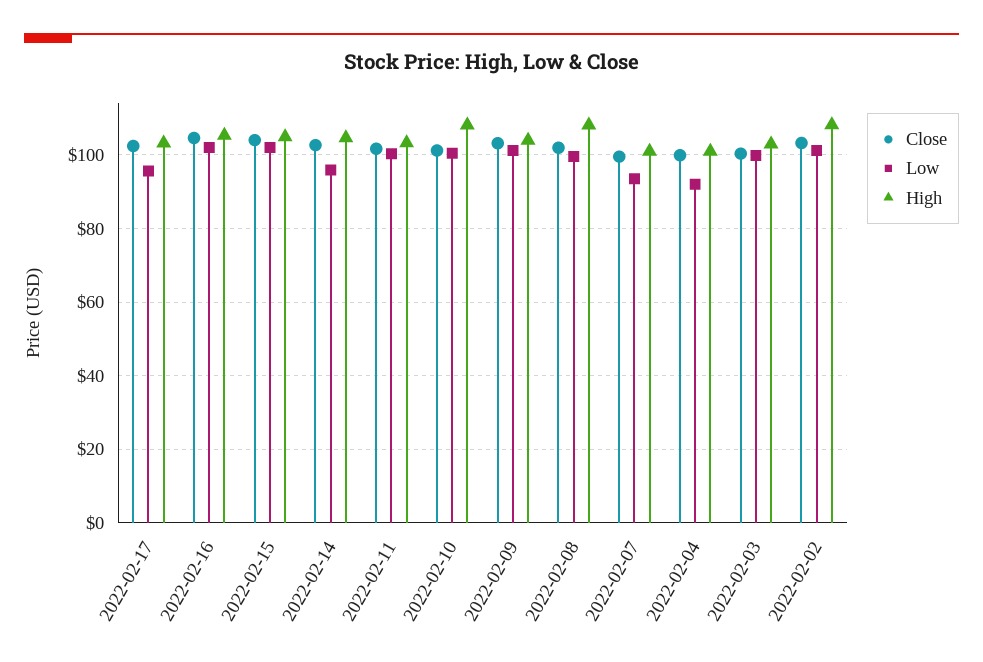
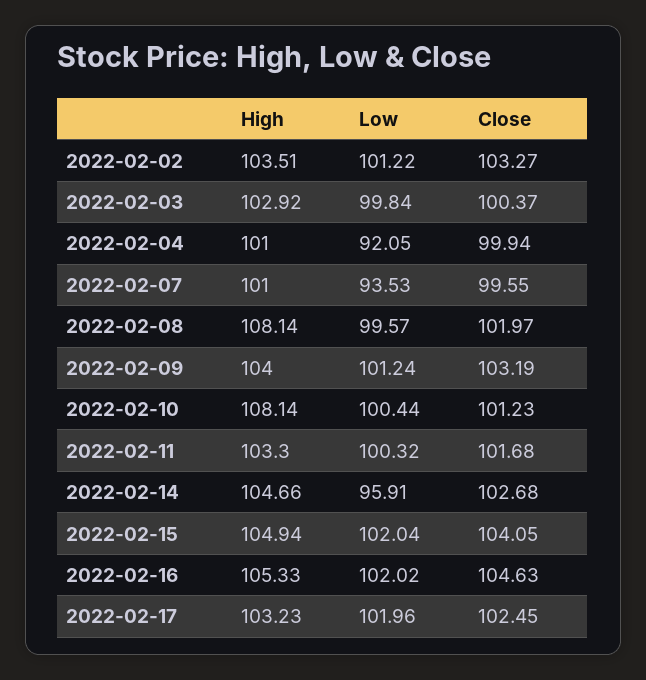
  {
    "Close": {
      "2022-02-17": 102.45,
      "2022-02-16": 104.63,
      "2022-02-15": 104.05,
      "2022-02-14": 102.68,
      "2022-02-11": 101.68,
      "2022-02-10": 101.23,
      "2022-02-09": 103.19,
      "2022-02-08": 101.97,
      "2022-02-07": 99.55,
      "2022-02-04": 99.94,
      "2022-02-03": 100.37,
      "2022-02-02": 103.27
    },
    "Low": {
-     "2022-02-17": 96,
+     "2022-02-17": 101.96,
      "2022-02-16": 102.02,
      "2022-02-15": 102.04,
      "2022-02-14": 95.91,
      "2022-02-11": 100.32,
      "2022-02-10": 100.44,
      "2022-02-09": 101.24,
      "2022-02-08": 99.57,
      "2022-02-07": 93.53,
      "2022-02-04": 92.05,
      "2022-02-03": 99.84,
      "2022-02-02": 101.22
    },
    "High": {
      "2022-02-17": 103.23,
      "2022-02-16": 105.33,
      "2022-02-15": 104.94,
      "2022-02-14": 104.66,
      "2022-02-11": 103.3,
      "2022-02-10": 108.14,
      "2022-02-09": 104,
      "2022-02-08": 108.14,
      "2022-02-07": 101,
      "2022-02-04": 101,
      "2022-02-03": 102.92,
-     "2022-02-02": 108
+     "2022-02-02": 103.51
    }
  }

